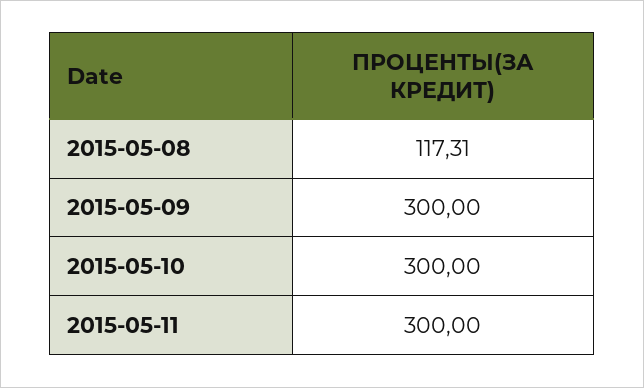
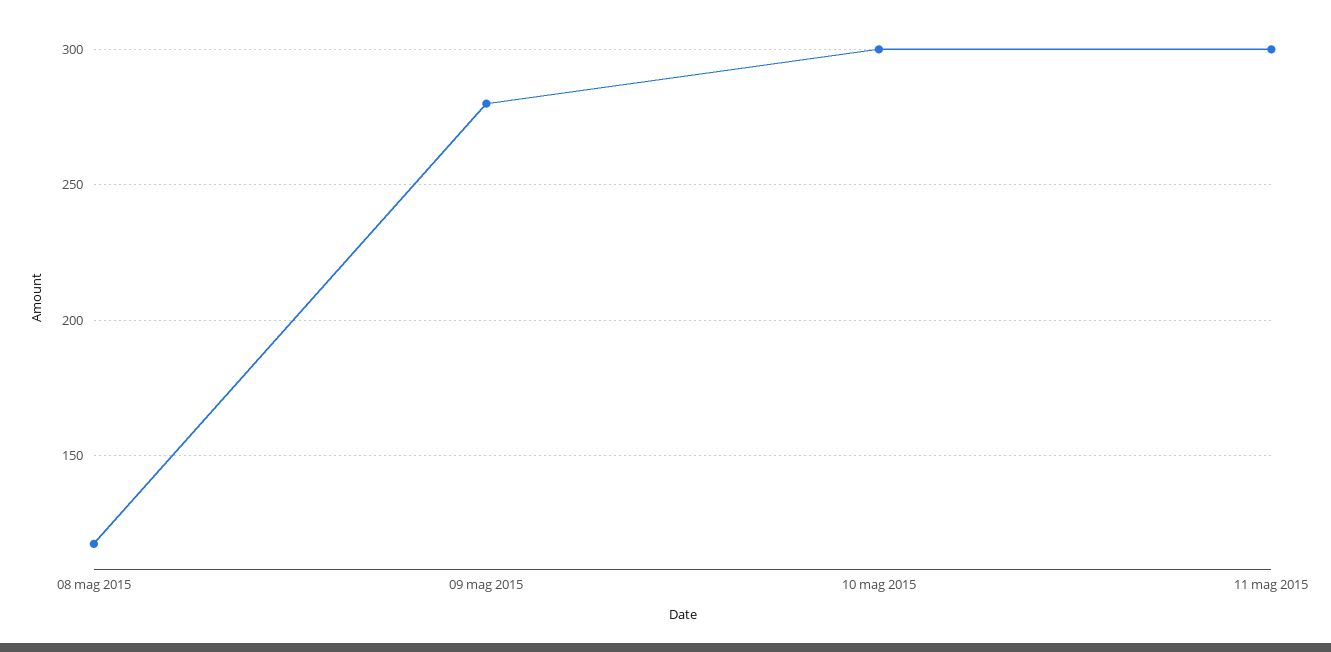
  {
    "2015-05-08": 117.31,
-   "2015-05-09": 300,
+   "2015-05-09": 280,
    "2015-05-10": 300,
    "2015-05-11": 300
  }

